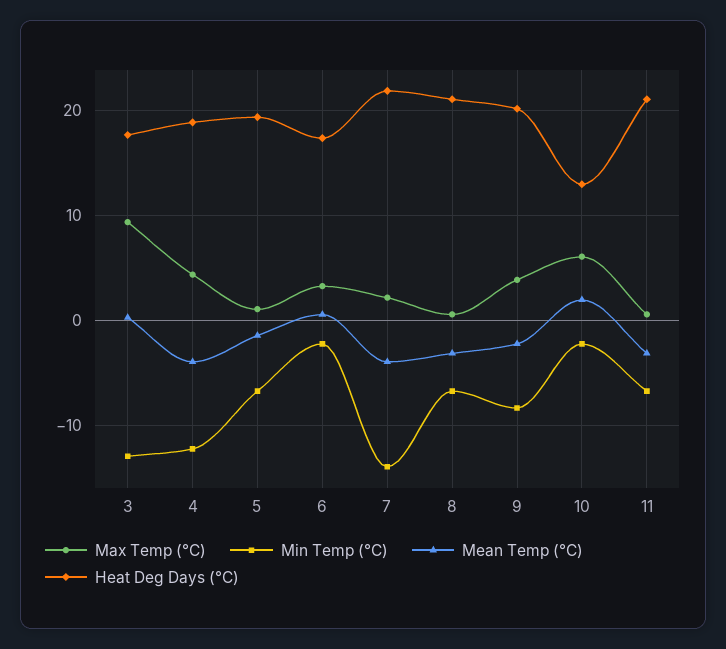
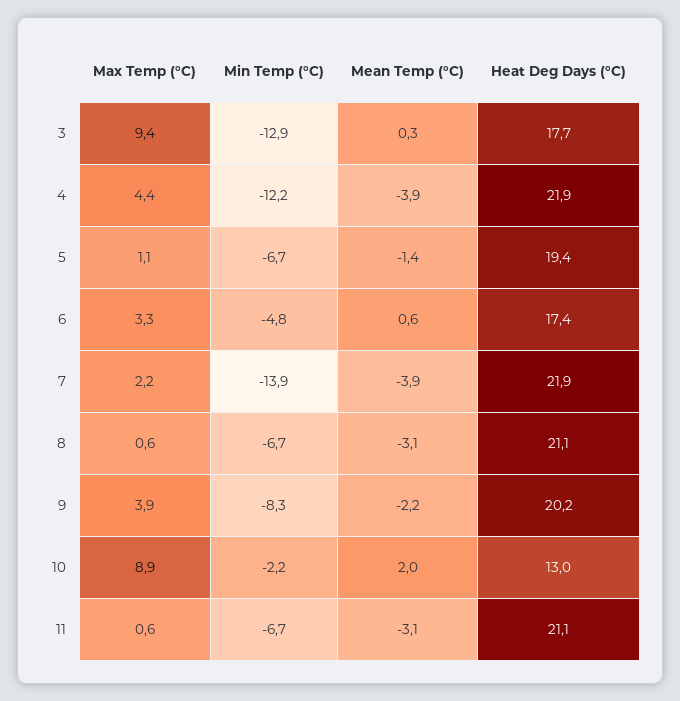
  {
    "Max Temp (°C)": {
      "3": 9.4,
      "4": 4.4,
      "5": 1.1,
      "6": 3.3,
      "7": 2.2,
      "8": 0.6,
      "9": 3.9,
-     "10": 6,
+     "10": 8.9,
      "11": 0.6
    },
    "Min Temp (°C)": {
      "3": -12.9,
      "4": -12.2,
      "5": -6.7,
-     "6": -2,
+     "6": -4.8,
      "7": -13.9,
      "8": -6.7,
      "9": -8.3,
      "10": -2.2,
      "11": -6.7
    },
    "Mean Temp (°C)": {
      "3": 0.3,
      "4": -3.9,
      "5": -1.4,
      "6": 0.6,
      "7": -3.9,
      "8": -3.1,
      "9": -2.2,
      "10": 2,
      "11": -3.1
    },
    "Heat Deg Days (°C)": {
      "3": 17.7,
-     "4": 19,
+     "4": 21.9,
      "5": 19.4,
      "6": 17.4,
      "7": 21.9,
      "8": 21.1,
      "9": 20.2,
      "10": 13,
      "11": 21.1
    }
  }

